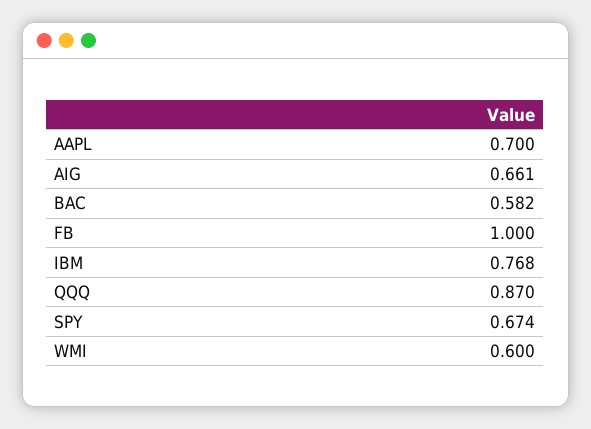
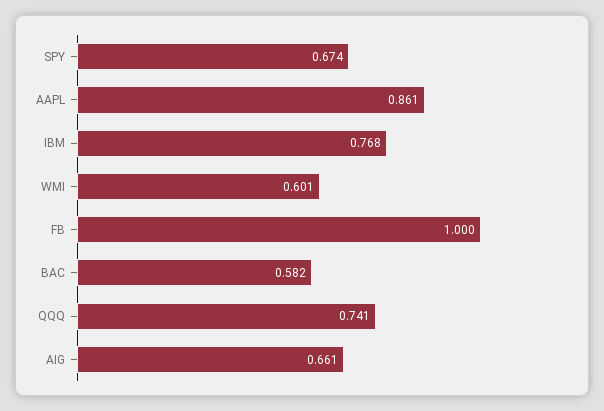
  {
-   "AAPL": 0.7,
+   "AAPL": 0.861,
    "AIG": 0.661,
    "BAC": 0.582,
    "FB": 1,
    "IBM": 0.768,
-   "QQQ": 0.87,
+   "QQQ": 0.741,
    "SPY": 0.674,
-   "WMI": 0.6
+   "WMI": 0.601
  }

